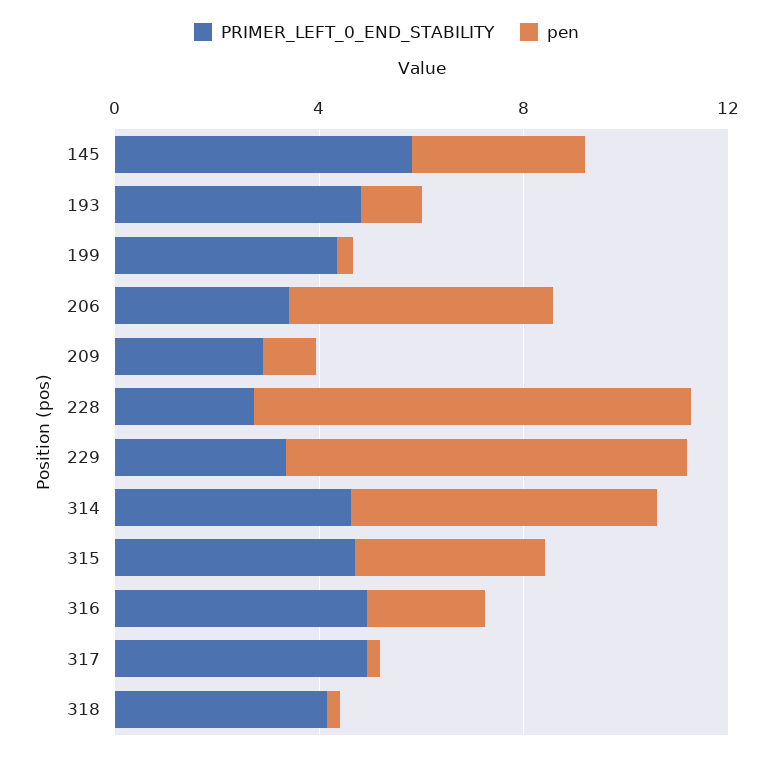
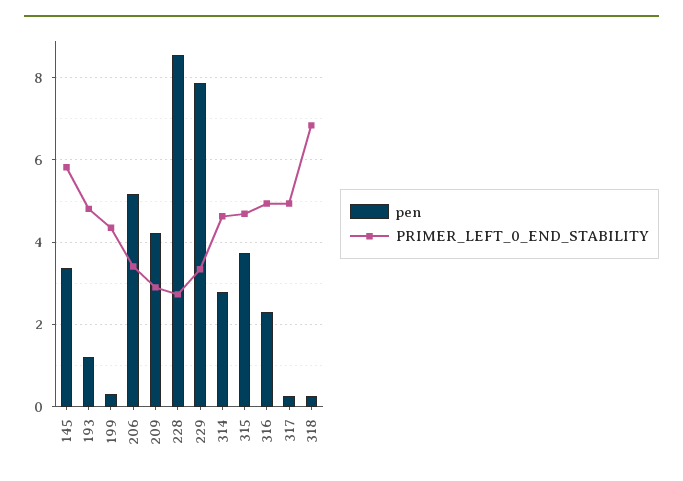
  {
    "PRIMER_LEFT_0_END_STABILITY": {
      "145": 5.8,
      "193": 4.8,
      "199": 4.4,
      "206": 3.4,
      "209": 3,
      "228": 2.8,
      "229": 3.4,
      "314": 4.6,
      "315": 4.6,
      "316": 5,
      "317": 5,
-     "318": 4
+     "318": 6.8
    },
    "pen": {
      "145": 3.4,
      "193": 1.2,
      "199": 0.4,
      "206": 5.2,
-     "209": 1,
+     "209": 4.2,
      "228": 8.6,
      "229": 7.8,
-     "314": 6,
+     "314": 2.8,
      "315": 3.8,
      "316": 2.4,
      "317": 0.2,
      "318": 0.2
    }
  }

